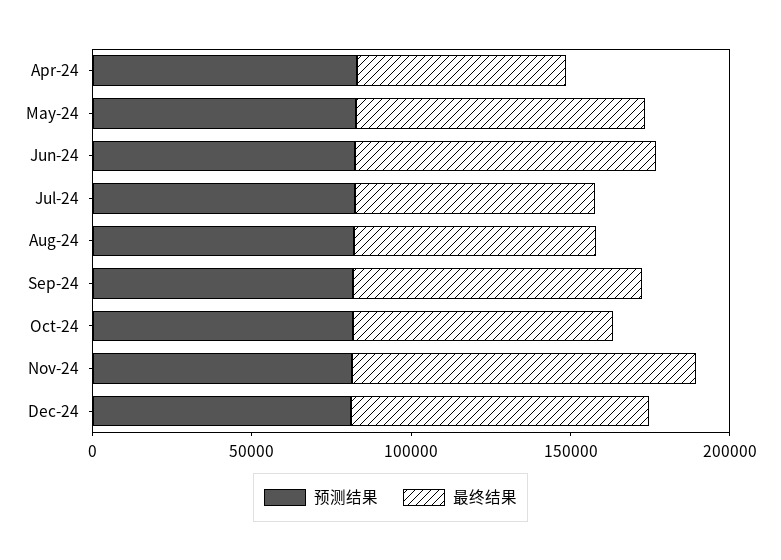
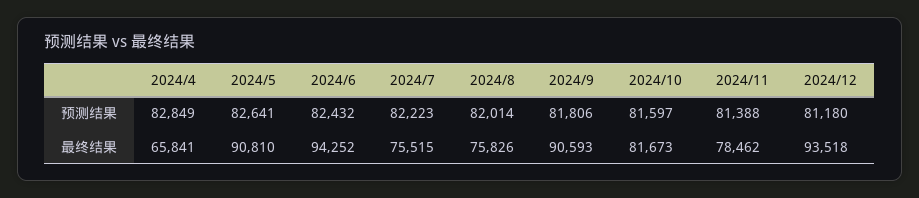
  {
    "预测结果": {
      "Apr-24": 82849,
      "May-24": 82641,
      "Jun-24": 82432,
      "Jul-24": 82223,
      "Aug-24": 82014,
      "Sep-24": 81806,
      "Oct-24": 81597,
      "Nov-24": 81388,
      "Dec-24": 81180
    },
    "最终结果": {
      "Apr-24": 65841,
      "May-24": 90810,
      "Jun-24": 94252,
      "Jul-24": 75515,
      "Aug-24": 75826,
      "Sep-24": 90593,
      "Oct-24": 81673,
-     "Nov-24": 110000,
+     "Nov-24": 78462,
      "Dec-24": 93518
    }
  }

